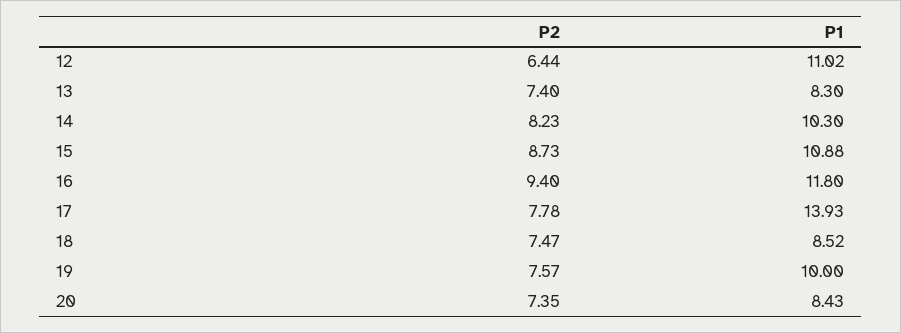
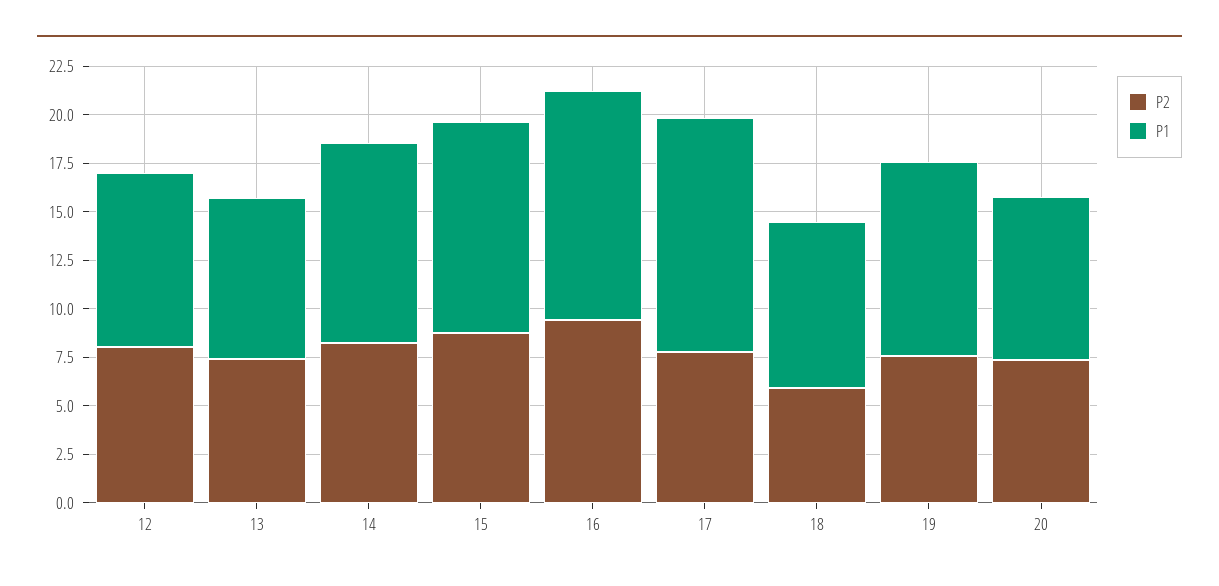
  {
    "P2": {
-     "12": 6.44,
+     "12": 8,
      "13": 7.4,
      "14": 8.23,
      "15": 8.73,
      "16": 9.4,
      "17": 7.78,
-     "18": 7.47,
+     "18": 6,
      "19": 7.57,
      "20": 7.35
    },
    "P1": {
-     "12": 11.02,
+     "12": 9,
      "13": 8.3,
      "14": 10.3,
      "15": 10.88,
      "16": 11.8,
-     "17": 13.93,
+     "17": 12,
      "18": 8.52,
      "19": 10,
      "20": 8.43
    }
  }

